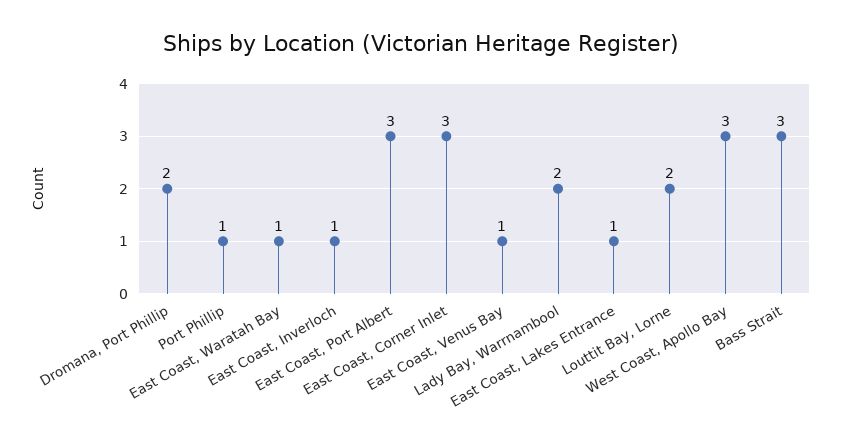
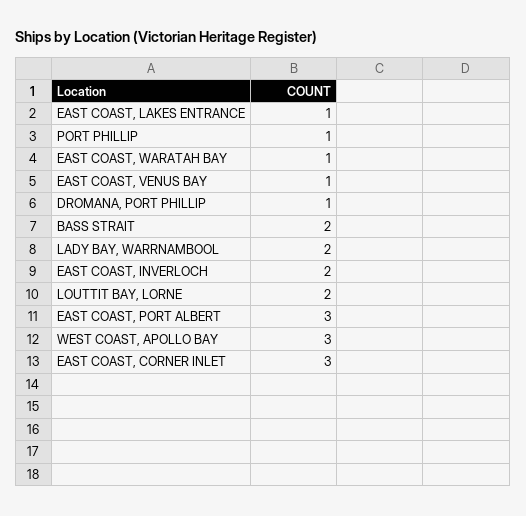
  {
-   "Dromana, Port Phillip": 2,
+   "Dromana, Port Phillip": 1,
    "Port Phillip": 1,
    "East Coast, Waratah Bay": 1,
-   "East Coast, Inverloch": 1,
+   "East Coast, Inverloch": 2,
    "East Coast, Port Albert": 3,
    "East Coast, Corner Inlet": 3,
    "East Coast, Venus Bay": 1,
    "Lady Bay, Warrnambool": 2,
    "East Coast, Lakes Entrance": 1,
    "Louttit Bay, Lorne": 2,
    "West Coast, Apollo Bay": 3,
-   "Bass Strait": 3
+   "Bass Strait": 2
  }

